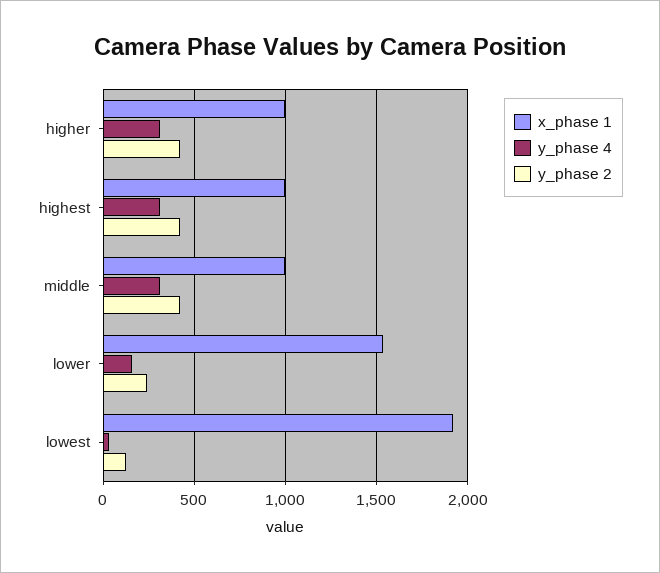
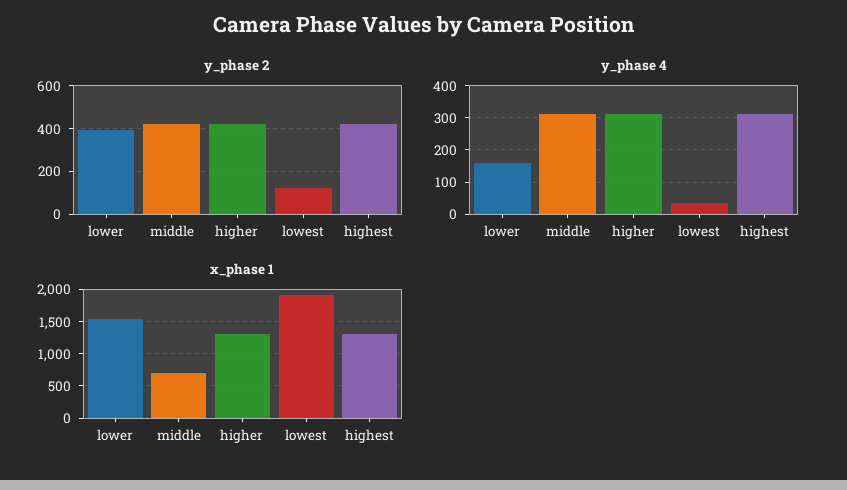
  {
    "x_phase 1": {
-     "higher": 1000,
+     "higher": 1300,
-     "highest": 1000,
+     "highest": 1300,
-     "middle": 1000,
+     "middle": 700,
      "lower": 1550,
      "lowest": 1900
    },
    "y_phase 4": {
      "higher": 320,
      "highest": 320,
      "middle": 320,
      "lower": 160,
      "lowest": 40
    },
    "y_phase 2": {
      "higher": 400,
      "highest": 400,
      "middle": 400,
-     "lower": 250,
+     "lower": 400,
      "lowest": 100
    }
  }

